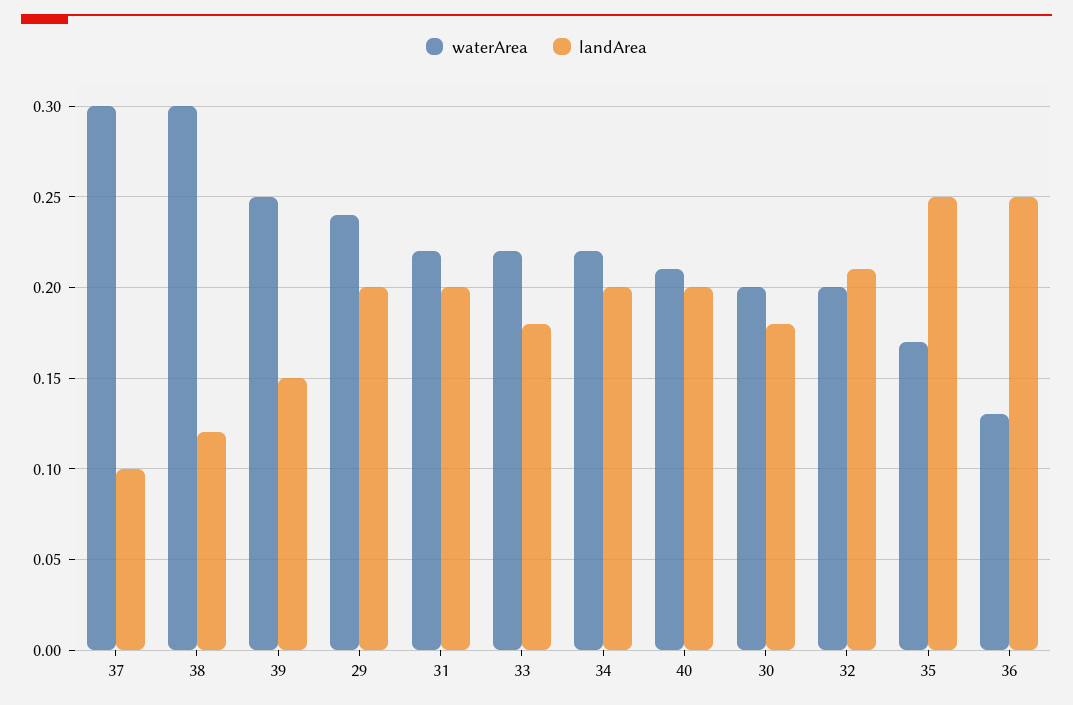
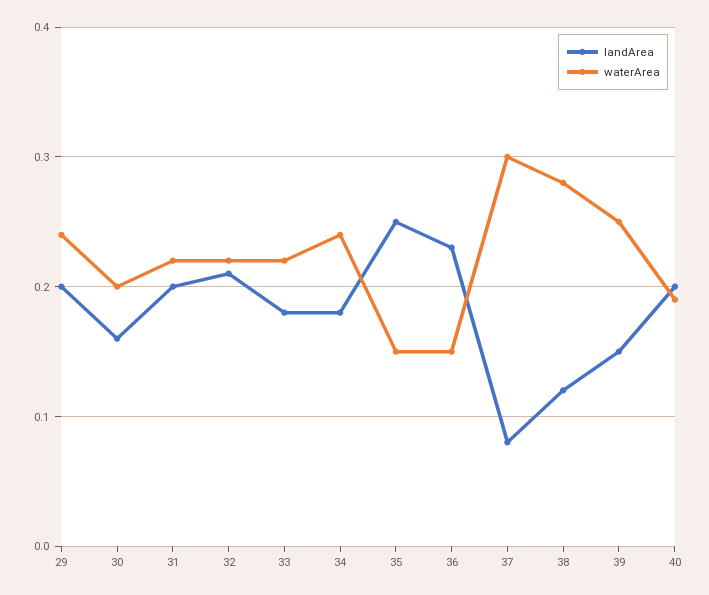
  {
    "waterArea": {
      "37": 0.3,
-     "38": 0.3,
+     "38": 0.28,
      "39": 0.25,
      "29": 0.24,
      "31": 0.22,
      "33": 0.22,
-     "34": 0.22,
+     "34": 0.24,
-     "40": 0.21,
+     "40": 0.19,
      "30": 0.2,
-     "32": 0.2,
+     "32": 0.22,
-     "35": 0.17,
+     "35": 0.15,
-     "36": 0.13
+     "36": 0.15
    },
    "landArea": {
-     "37": 0.1,
+     "37": 0.08,
      "38": 0.12,
      "39": 0.15,
      "29": 0.2,
      "31": 0.2,
      "33": 0.18,
-     "34": 0.2,
+     "34": 0.18,
      "40": 0.2,
-     "30": 0.18,
+     "30": 0.16,
      "32": 0.21,
      "35": 0.25,
-     "36": 0.25
+     "36": 0.23
    }
  }

